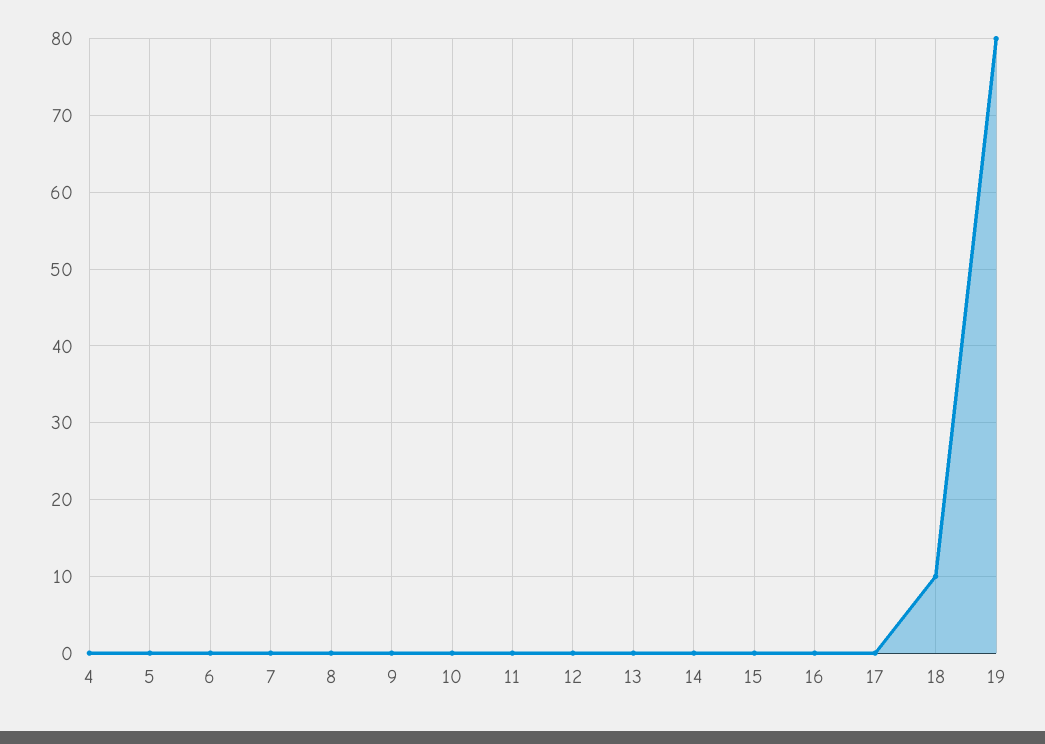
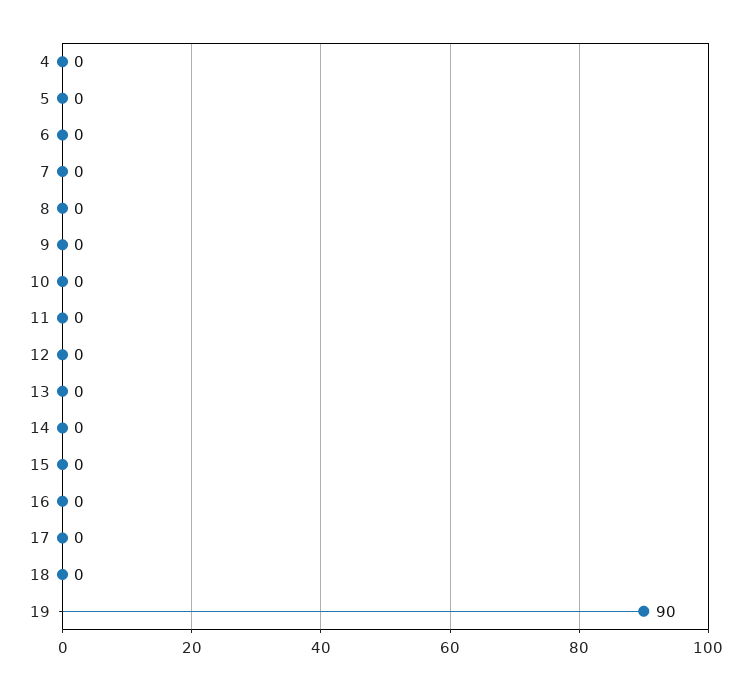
  {
    "4": 0,
    "5": 0,
    "6": 0,
    "7": 0,
    "8": 0,
    "9": 0,
    "10": 0,
    "11": 0,
    "12": 0,
    "13": 0,
    "14": 0,
    "15": 0,
    "16": 0,
    "17": 0,
-   "18": 10,
+   "18": 0,
-   "19": 80
+   "19": 90
  }

